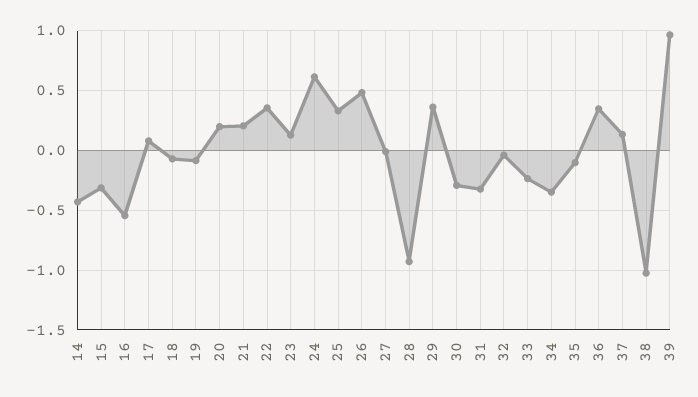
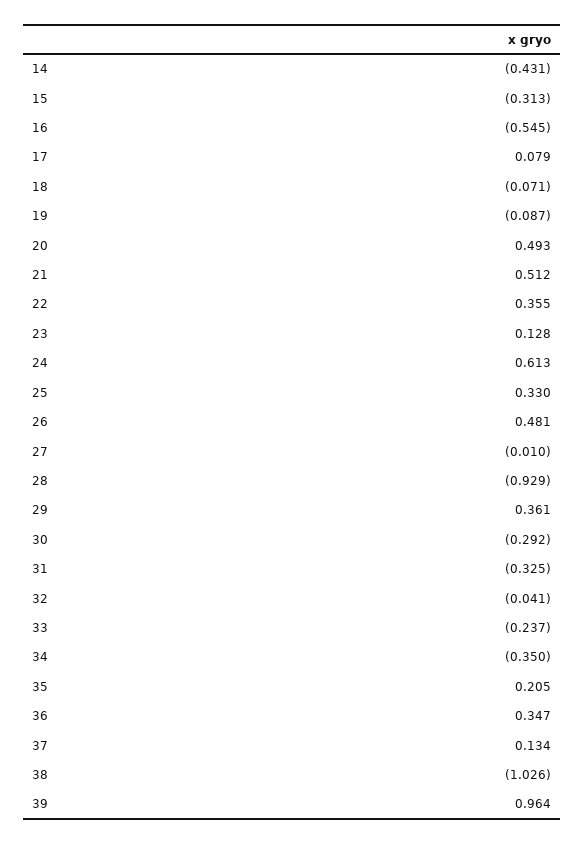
  {
    "14": -0.431,
    "15": -0.313,
    "16": -0.545,
    "17": 0.079,
    "18": -0.071,
    "19": -0.087,
-   "20": 0.2,
+   "20": 0.493,
-   "21": 0.2,
+   "21": 0.512,
    "22": 0.355,
    "23": 0.128,
    "24": 0.613,
    "25": 0.33,
    "26": 0.481,
    "27": -0.01,
    "28": -0.929,
    "29": 0.361,
    "30": -0.292,
    "31": -0.325,
    "32": -0.041,
    "33": -0.237,
    "34": -0.35,
-   "35": -0.1,
+   "35": 0.205,
    "36": 0.347,
    "37": 0.134,
    "38": -1.026,
    "39": 0.964
  }

